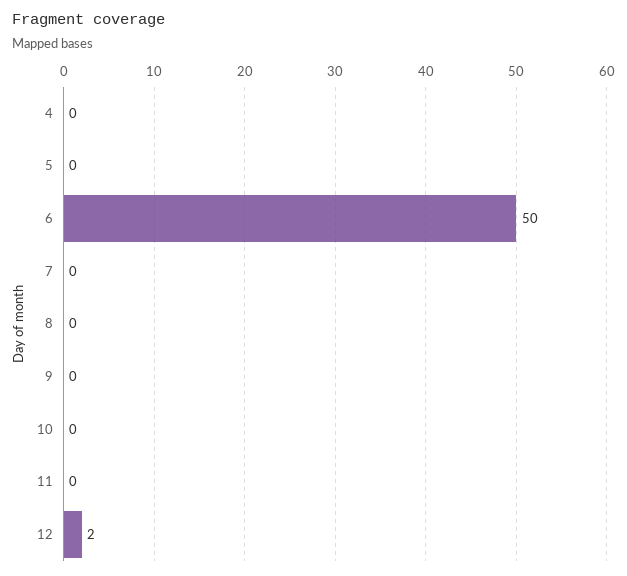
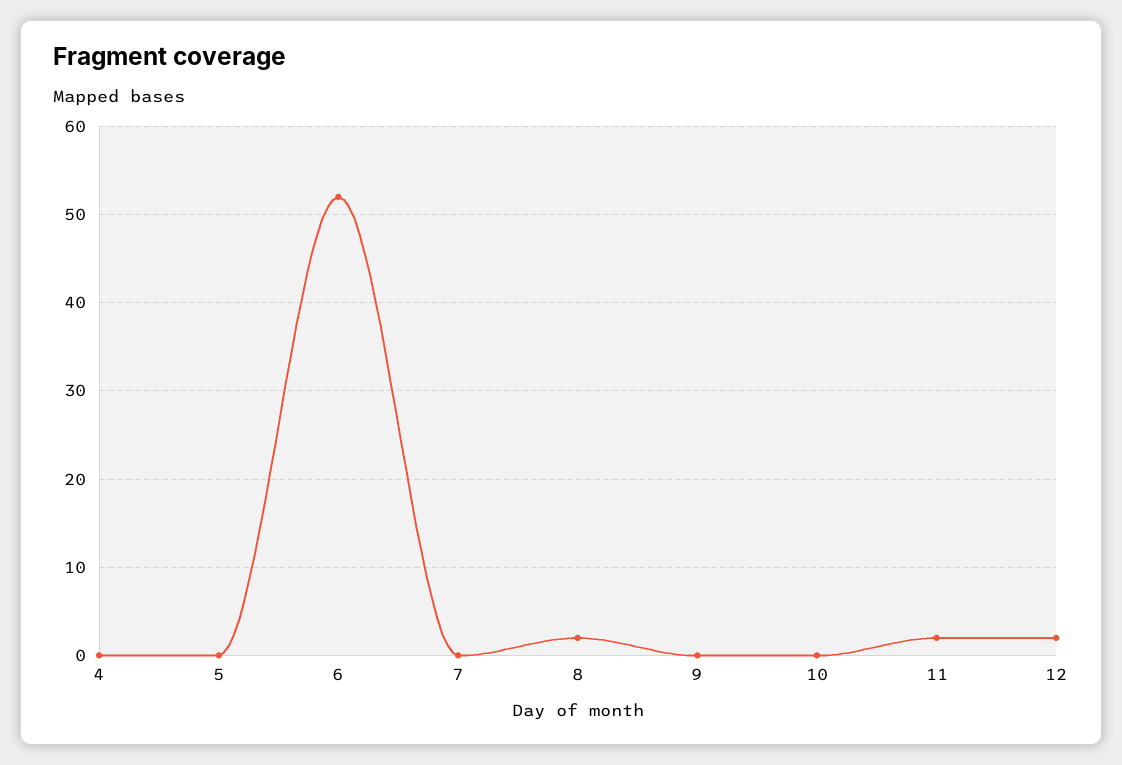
  {
    "4": 0,
    "5": 0,
-   "6": 50,
+   "6": 52,
    "7": 0,
-   "8": 0,
+   "8": 2,
    "9": 0,
    "10": 0,
-   "11": 0,
+   "11": 2,
    "12": 2
  }

